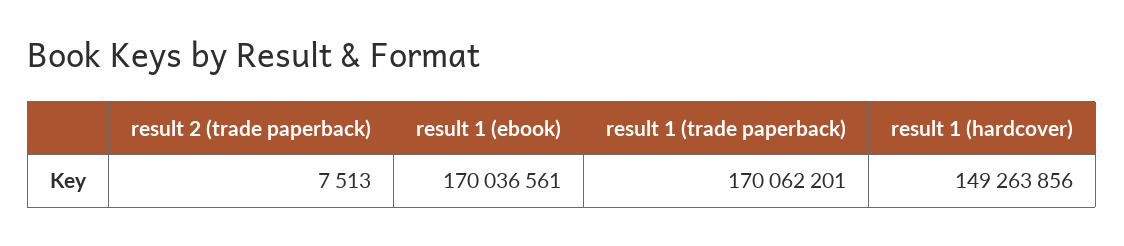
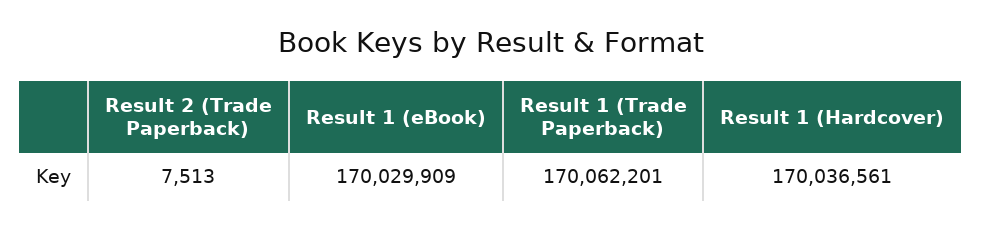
  {
    "result 2 (trade paperback)": 7513,
-   "result 1 (ebook)": 170036561,
+   "result 1 (ebook)": 170029909,
    "result 1 (trade paperback)": 170062201,
-   "result 1 (hardcover)": 149263856
+   "result 1 (hardcover)": 170036561
  }

